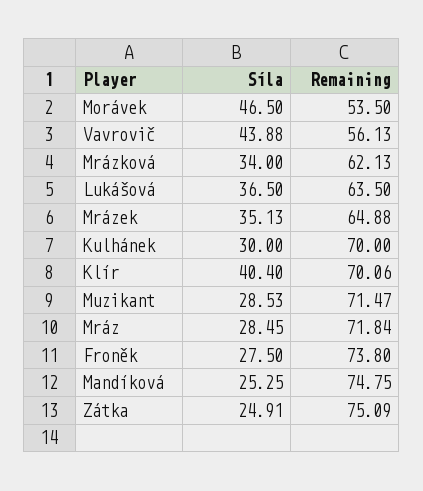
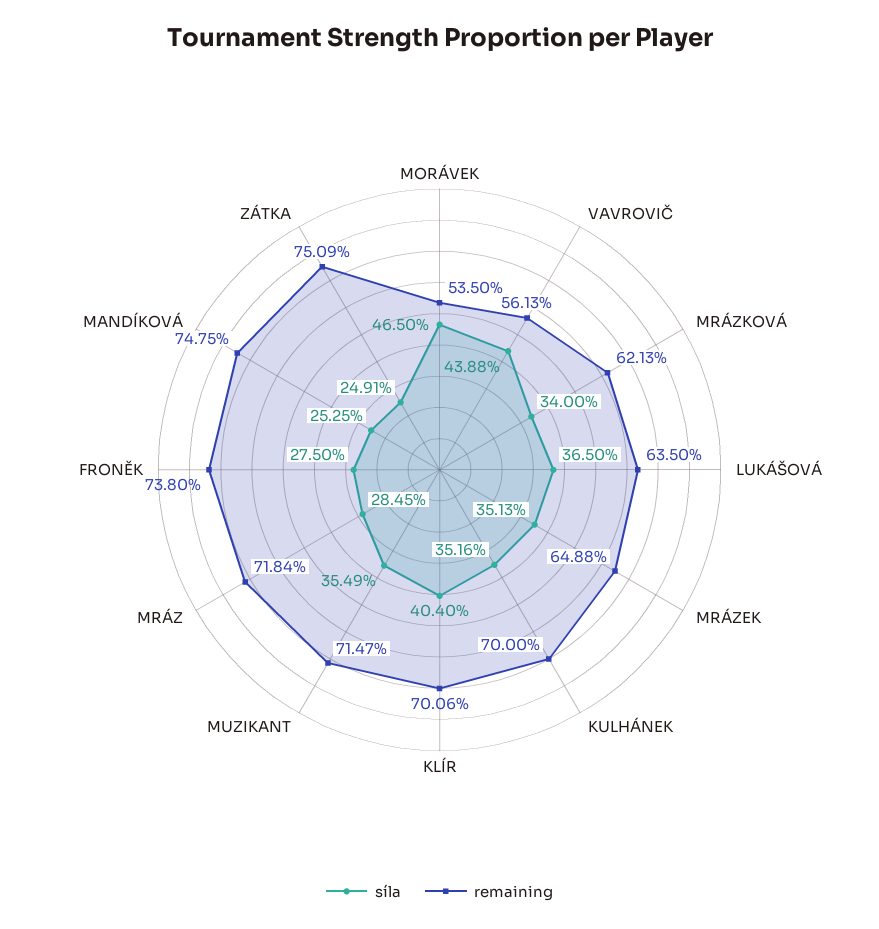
  {
    "Síla": {
      "Morávek": 46.5,
      "Vavrovič": 43.88,
      "Mrázková": 34,
      "Lukášová": 36.5,
      "Mrázek": 35.13,
-     "Kulhánek": 30,
+     "Kulhánek": 35.16,
      "Klír": 40.4,
-     "Muzikant": 28.53,
+     "Muzikant": 35.49,
      "Mráz": 28.45,
      "Froněk": 27.5,
      "Mandíková": 25.25,
      "Zátka": 24.91
    },
    "Remaining": {
      "Morávek": 53.5,
      "Vavrovič": 56.13,
      "Mrázková": 62.13,
      "Lukášová": 63.5,
      "Mrázek": 64.88,
      "Kulhánek": 70,
      "Klír": 70.06,
      "Muzikant": 71.47,
      "Mráz": 71.84,
      "Froněk": 73.8,
      "Mandíková": 74.75,
      "Zátka": 75.09
    }
  }

